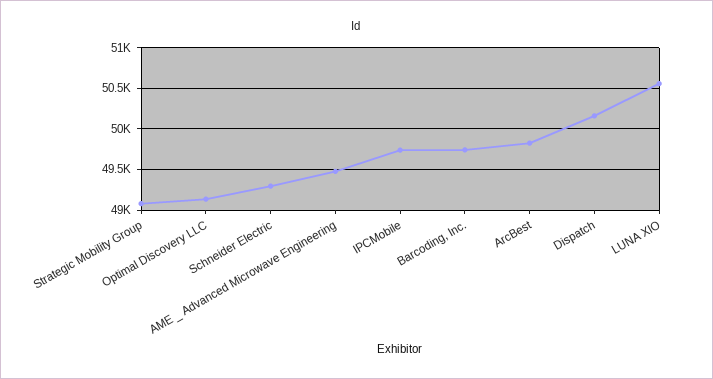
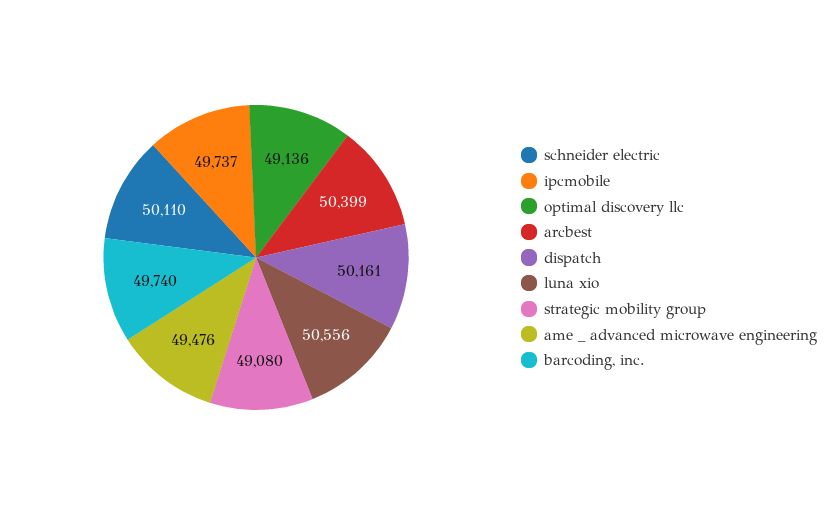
  {
    "Strategic Mobility Group": 49080,
    "Optimal Discovery LLC": 49136,
-   "Schneider Electric": 49300,
+   "Schneider Electric": 50110,
    "AME _ Advanced Microwave Engineering": 49476,
    "IPCMobile": 49737,
    "Barcoding, Inc.": 49740,
-   "ArcBest": 49800,
+   "ArcBest": 50399,
    "Dispatch": 50161,
    "LUNA XIO": 50556
  }

